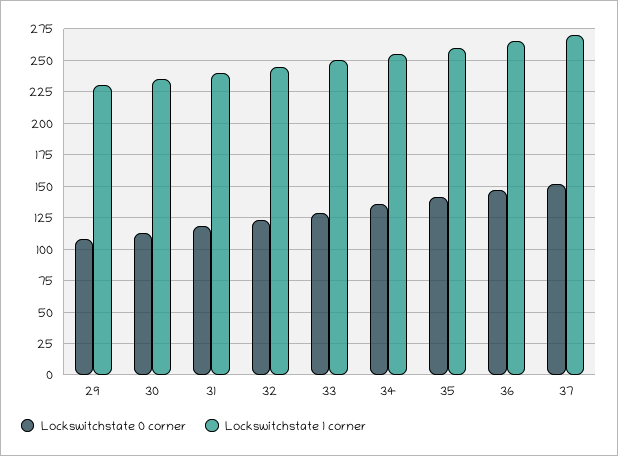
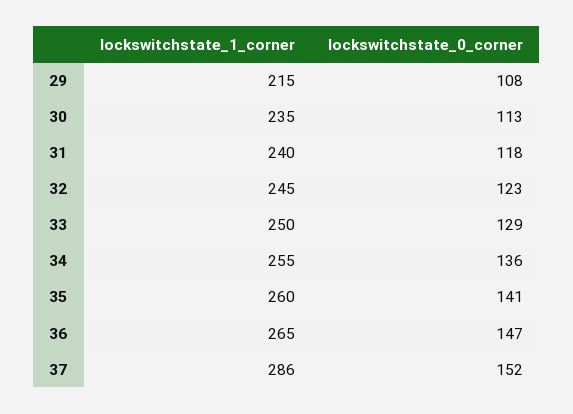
  {
    "Lockswitchstate 0 corner": {
      "29": 108,
      "30": 113,
      "31": 118,
      "32": 123,
      "33": 129,
      "34": 136,
      "35": 141,
      "36": 147,
      "37": 152
    },
    "Lockswitchstate 1 corner": {
-     "29": 230,
+     "29": 215,
      "30": 235,
      "31": 240,
      "32": 245,
      "33": 250,
      "34": 255,
      "35": 260,
      "36": 265,
-     "37": 270
+     "37": 286
    }
  }

